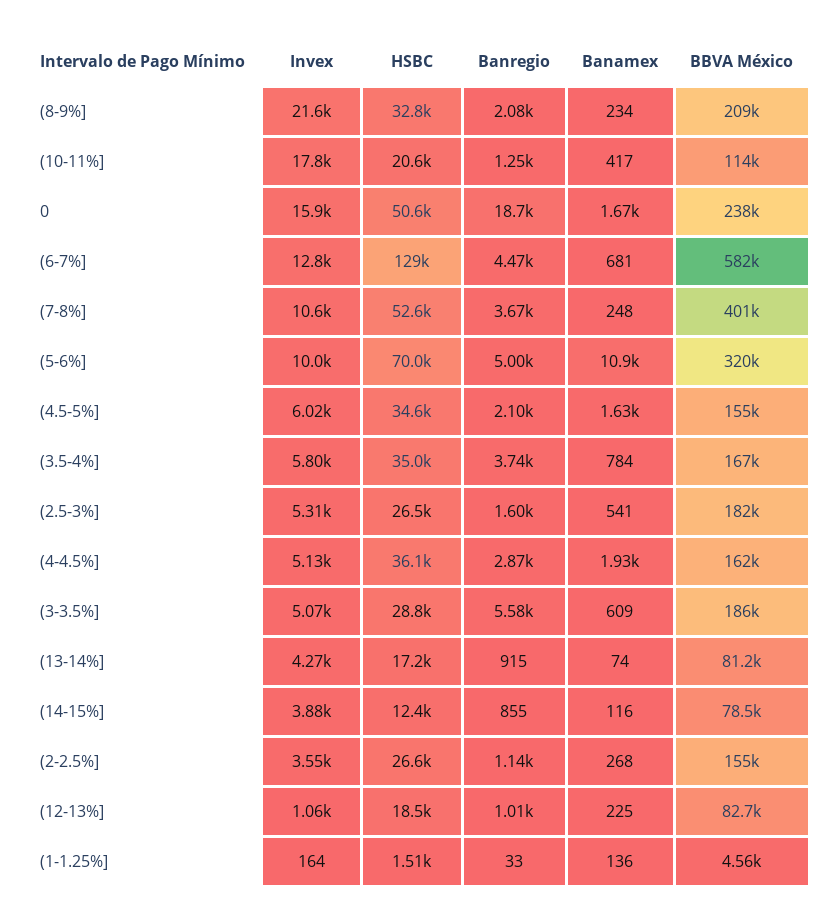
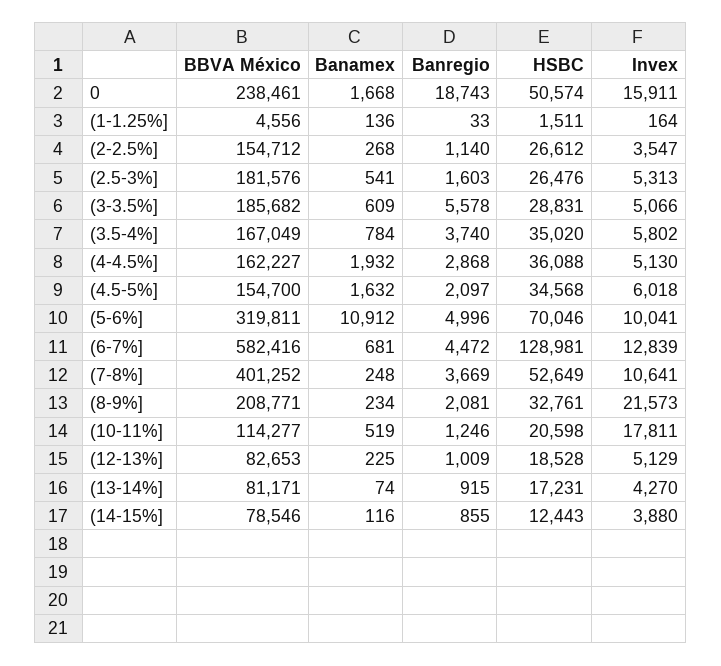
  {
    "Invex": {
      "(8-9%]": 21573,
      "(10-11%]": 17811,
      "0": 15911,
      "(6-7%]": 12839,
      "(7-8%]": 10641,
      "(5-6%]": 10041,
      "(4.5-5%]": 6018,
      "(3.5-4%]": 5802,
      "(2.5-3%]": 5313,
      "(4-4.5%]": 5130,
      "(3-3.5%]": 5066,
      "(13-14%]": 4270,
      "(14-15%]": 3880,
      "(2-2.5%]": 3547,
-     "(12-13%]": 1060,
+     "(12-13%]": 5129,
      "(1-1.25%]": 164
    },
    "HSBC": {
      "(8-9%]": 32761,
      "(10-11%]": 20598,
      "0": 50574,
      "(6-7%]": 128981,
      "(7-8%]": 52649,
      "(5-6%]": 70046,
      "(4.5-5%]": 34568,
      "(3.5-4%]": 35020,
      "(2.5-3%]": 26476,
      "(4-4.5%]": 36088,
      "(3-3.5%]": 28831,
      "(13-14%]": 17231,
      "(14-15%]": 12443,
      "(2-2.5%]": 26612,
      "(12-13%]": 18528,
      "(1-1.25%]": 1511
    },
    "Banregio": {
      "(8-9%]": 2081,
      "(10-11%]": 1246,
      "0": 18743,
      "(6-7%]": 4472,
      "(7-8%]": 3669,
      "(5-6%]": 4996,
      "(4.5-5%]": 2097,
      "(3.5-4%]": 3740,
      "(2.5-3%]": 1603,
      "(4-4.5%]": 2868,
      "(3-3.5%]": 5578,
      "(13-14%]": 915,
      "(14-15%]": 855,
      "(2-2.5%]": 1140,
      "(12-13%]": 1009,
      "(1-1.25%]": 33
    },
    "Banamex": {
      "(8-9%]": 234,
-     "(10-11%]": 417,
+     "(10-11%]": 519,
      "0": 1668,
      "(6-7%]": 681,
      "(7-8%]": 248,
      "(5-6%]": 10912,
      "(4.5-5%]": 1632,
      "(3.5-4%]": 784,
      "(2.5-3%]": 541,
      "(4-4.5%]": 1932,
      "(3-3.5%]": 609,
      "(13-14%]": 74,
      "(14-15%]": 116,
      "(2-2.5%]": 268,
      "(12-13%]": 225,
      "(1-1.25%]": 136
    },
    "BBVA México": {
      "(8-9%]": 208771,
      "(10-11%]": 114277,
      "0": 238461,
      "(6-7%]": 582416,
      "(7-8%]": 401252,
      "(5-6%]": 319811,
      "(4.5-5%]": 154700,
      "(3.5-4%]": 167049,
      "(2.5-3%]": 181576,
      "(4-4.5%]": 162227,
      "(3-3.5%]": 185682,
      "(13-14%]": 81171,
      "(14-15%]": 78546,
      "(2-2.5%]": 154712,
      "(12-13%]": 82653,
      "(1-1.25%]": 4556
    }
  }

